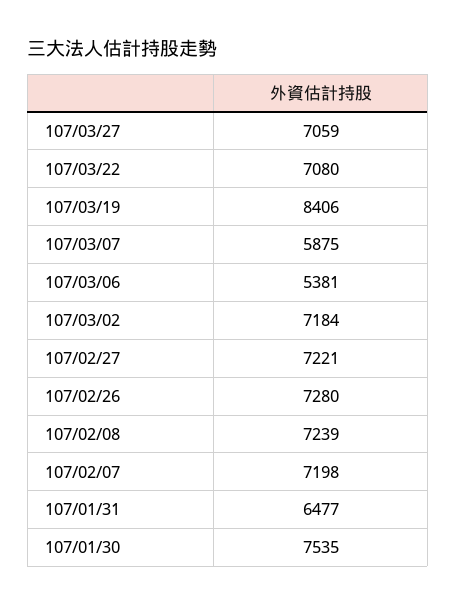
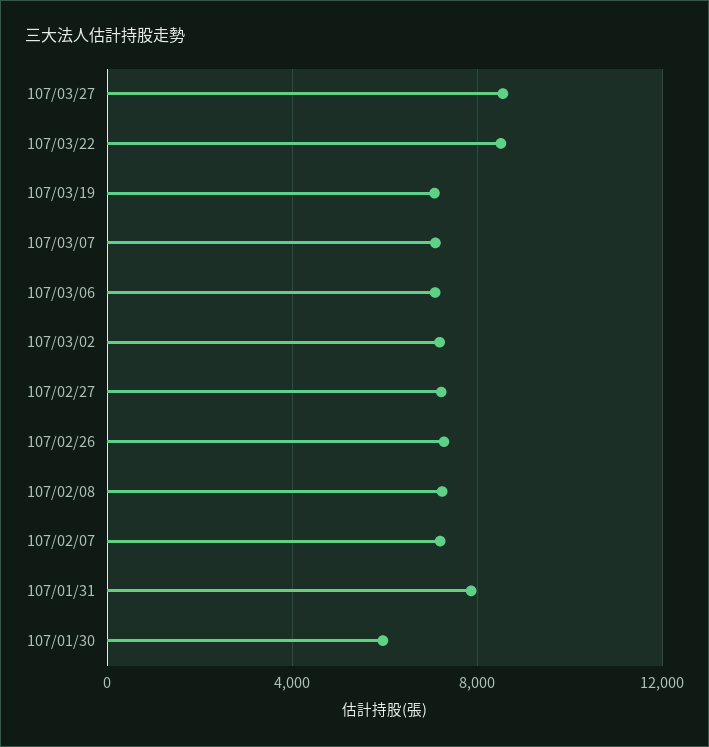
  {
-   "107/03/27": 7059,
+   "107/03/27": 8500,
-   "107/03/22": 7080,
+   "107/03/22": 8500,
-   "107/03/19": 8406,
+   "107/03/19": 7000,
-   "107/03/07": 5875,
+   "107/03/07": 7000,
-   "107/03/06": 5381,
+   "107/03/06": 7000,
    "107/03/02": 7184,
    "107/02/27": 7221,
    "107/02/26": 7280,
    "107/02/08": 7239,
    "107/02/07": 7198,
-   "107/01/31": 6477,
+   "107/01/31": 8000,
-   "107/01/30": 7535
+   "107/01/30": 6000
  }

